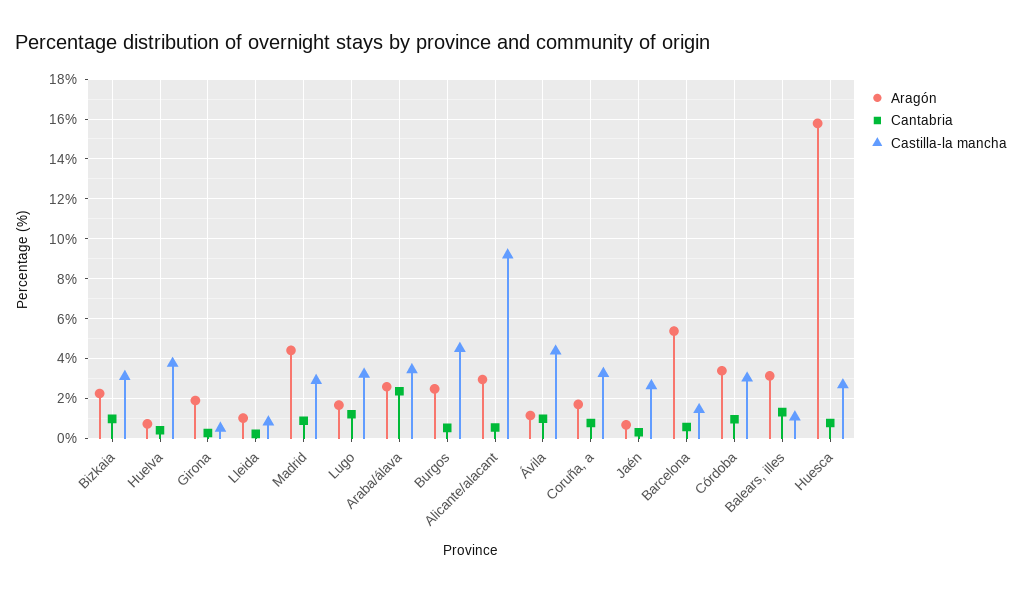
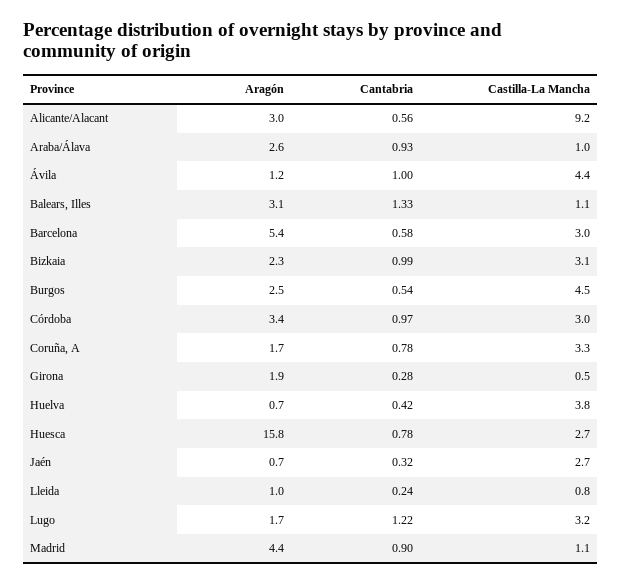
  {
    "Aragón": {
      "Bizkaia": 2.3,
      "Huelva": 0.7,
      "Girona": 1.9,
      "Lleida": 1,
      "Madrid": 4.4,
      "Lugo": 1.7,
      "Araba/álava": 2.6,
      "Burgos": 2.5,
      "Alicante/alacant": 3,
      "Ávila": 1.2,
      "Coruña, a": 1.7,
      "Jaén": 0.7,
      "Barcelona": 5.4,
      "Córdoba": 3.4,
      "Balears, illes": 3.1,
      "Huesca": 15.8
    },
    "Cantabria": {
      "Bizkaia": 0.99,
      "Huelva": 0.42,
      "Girona": 0.28,
      "Lleida": 0.24,
      "Madrid": 0.9,
      "Lugo": 1.22,
-     "Araba/álava": 2.5,
+     "Araba/álava": 0.93,
      "Burgos": 0.54,
      "Alicante/alacant": 0.56,
      "Ávila": 1,
      "Coruña, a": 0.78,
      "Jaén": 0.32,
      "Barcelona": 0.58,
      "Córdoba": 0.97,
      "Balears, illes": 1.33,
      "Huesca": 0.78
    },
    "Castilla-la mancha": {
      "Bizkaia": 3.1,
      "Huelva": 3.8,
      "Girona": 0.5,
      "Lleida": 0.8,
-     "Madrid": 3,
+     "Madrid": 1.1,
      "Lugo": 3.2,
-     "Araba/álava": 3.5,
+     "Araba/álava": 1,
      "Burgos": 4.5,
      "Alicante/alacant": 9.2,
      "Ávila": 4.4,
      "Coruña, a": 3.3,
      "Jaén": 2.7,
-     "Barcelona": 1.5,
+     "Barcelona": 3,
      "Córdoba": 3,
      "Balears, illes": 1.1,
      "Huesca": 2.7
    }
  }

